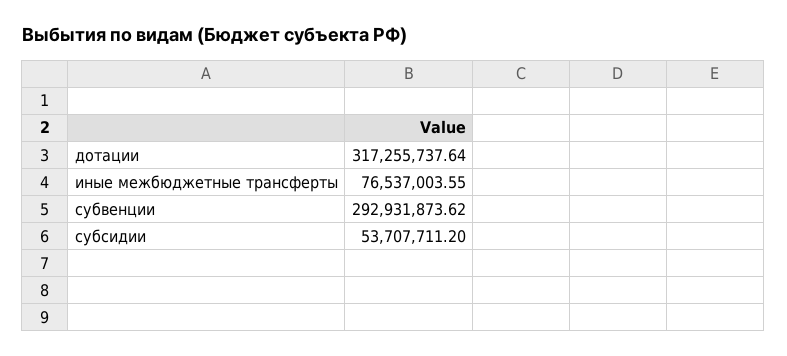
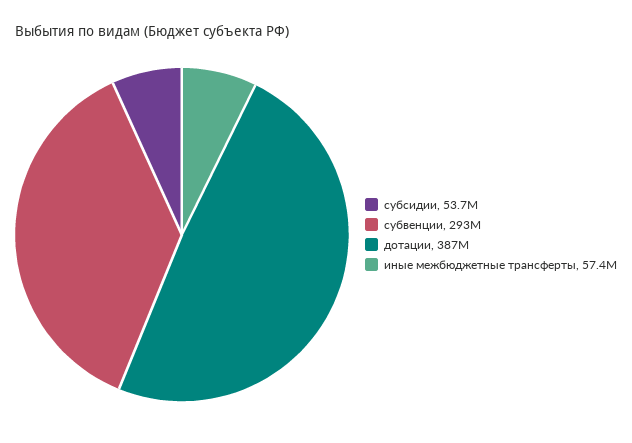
  {
-   "дотации": 317255737.64,
+   "дотации": 387000000,
-   "иные межбюджетные трансферты": 76537003.55,
+   "иные межбюджетные трансферты": 57400000,
    "субвенции": 292931873.62,
    "субсидии": 53707711.2
  }

